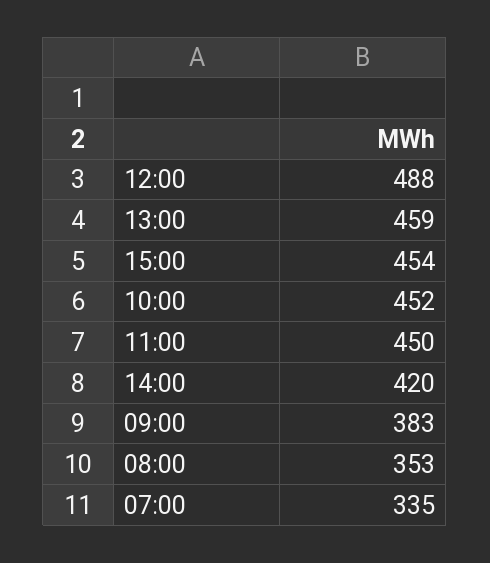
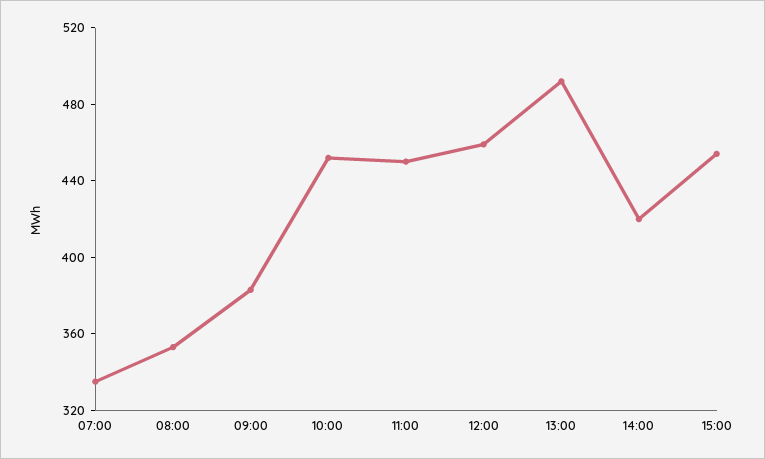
  {
-   "12:00": 488,
+   "12:00": 460,
-   "13:00": 459,
+   "13:00": 490,
    "15:00": 454,
    "10:00": 452,
    "11:00": 450,
    "14:00": 420,
    "09:00": 383,
    "08:00": 353,
    "07:00": 335
  }

